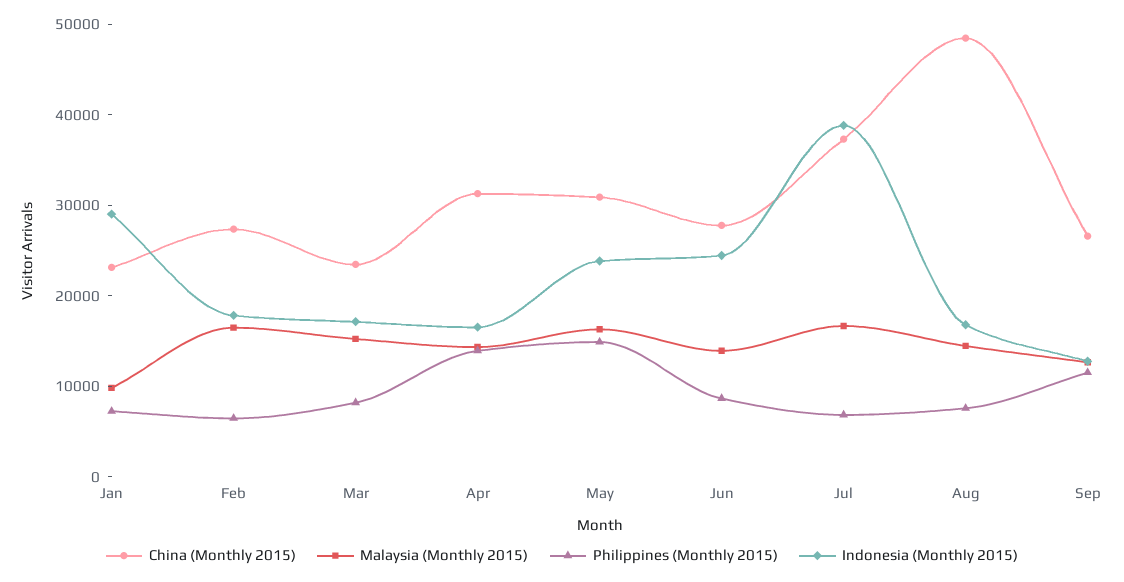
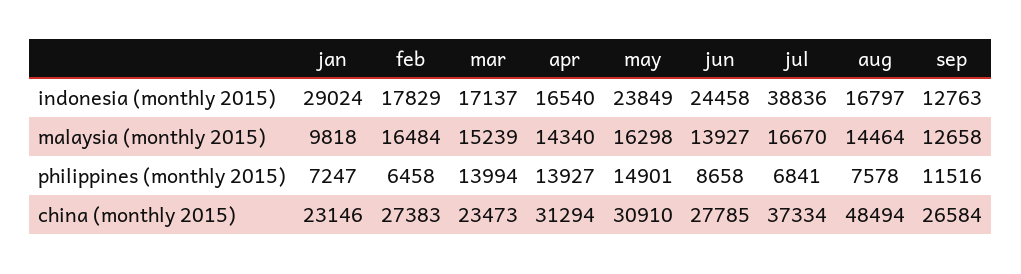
  {
    "China (Monthly 2015)": {
      "Jan": 23146,
      "Feb": 27383,
      "Mar": 23473,
      "Apr": 31294,
      "May": 30910,
      "Jun": 27785,
      "Jul": 37334,
      "Aug": 48494,
      "Sep": 26584
    },
    "Malaysia (Monthly 2015)": {
      "Jan": 9818,
      "Feb": 16484,
      "Mar": 15239,
      "Apr": 14340,
      "May": 16298,
      "Jun": 13927,
      "Jul": 16670,
      "Aug": 14464,
      "Sep": 12658
    },
    "Philippines (Monthly 2015)": {
      "Jan": 7247,
      "Feb": 6458,
-     "Mar": 8000,
+     "Mar": 13994,
      "Apr": 13927,
      "May": 14901,
      "Jun": 8658,
      "Jul": 6841,
      "Aug": 7578,
      "Sep": 11516
    },
    "Indonesia (Monthly 2015)": {
      "Jan": 29024,
      "Feb": 17829,
      "Mar": 17137,
      "Apr": 16540,
      "May": 23849,
      "Jun": 24458,
      "Jul": 38836,
      "Aug": 16797,
      "Sep": 12763
    }
  }

